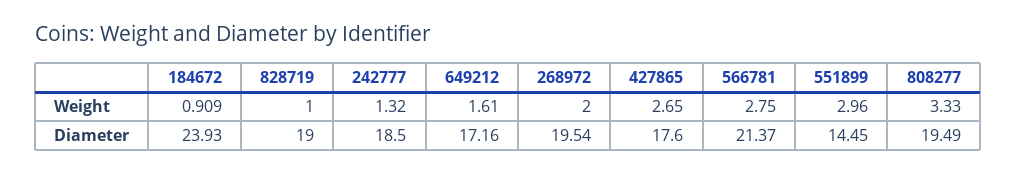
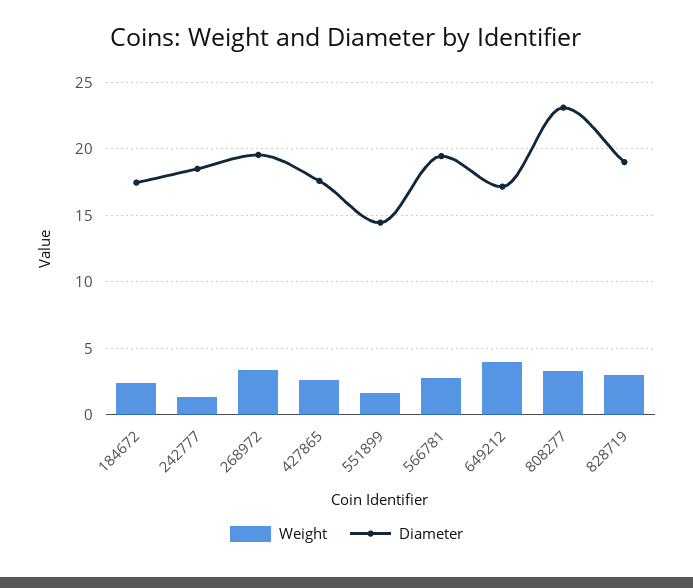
  {
    "Weight": {
-     "184672": 0.909,
+     "184672": 2.5,
-     "828719": 1,
+     "828719": 3,
      "242777": 1.32,
-     "649212": 1.61,
+     "649212": 4,
-     "268972": 2,
+     "268972": 3.5,
      "427865": 2.65,
      "566781": 2.75,
-     "551899": 2.96,
+     "551899": 1.5,
      "808277": 3.33
    },
    "Diameter": {
-     "184672": 23.93,
+     "184672": 17.5,
      "828719": 19,
      "242777": 18.5,
      "649212": 17.16,
      "268972": 19.54,
      "427865": 17.6,
-     "566781": 21.37,
+     "566781": 19.5,
      "551899": 14.45,
-     "808277": 19.49
+     "808277": 23
    }
  }

